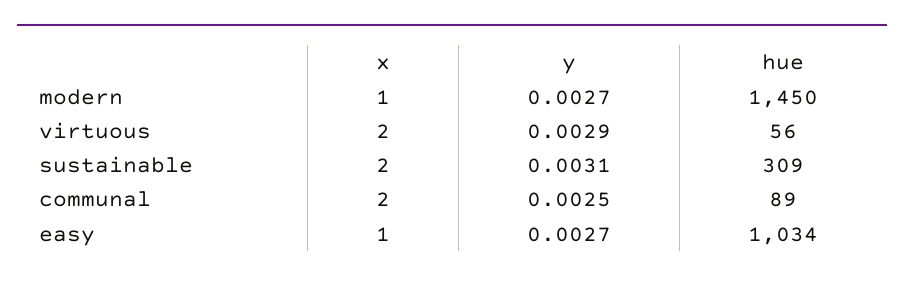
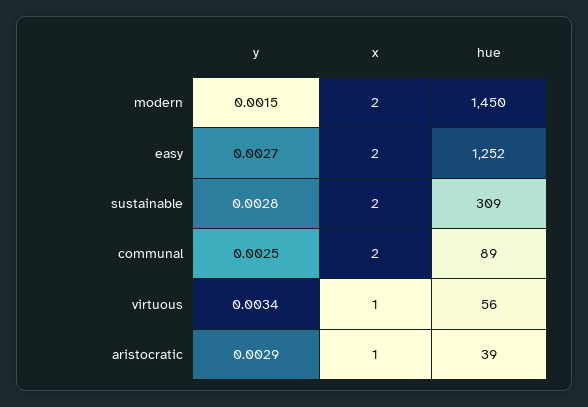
  {
    "x": {
-     "modern": 1,
+     "modern": 2,
-     "virtuous": 2,
+     "virtuous": 1,
      "sustainable": 2,
      "communal": 2,
-     "easy": 1
+     "easy": 2,
+     "aristocratic": 1
    },
    "y": {
-     "modern": 0.0027,
+     "modern": 0.0015,
-     "virtuous": 0.0029,
+     "virtuous": 0.0034,
-     "sustainable": 0.0031,
+     "sustainable": 0.0028,
      "communal": 0.0025,
-     "easy": 0.0027
+     "easy": 0.0027,
+     "aristocratic": 0.0029
    },
    "hue": {
      "modern": 1450,
      "virtuous": 56,
      "sustainable": 309,
      "communal": 89,
-     "easy": 1034
+     "easy": 1252,
+     "aristocratic": 39
    }
  }

